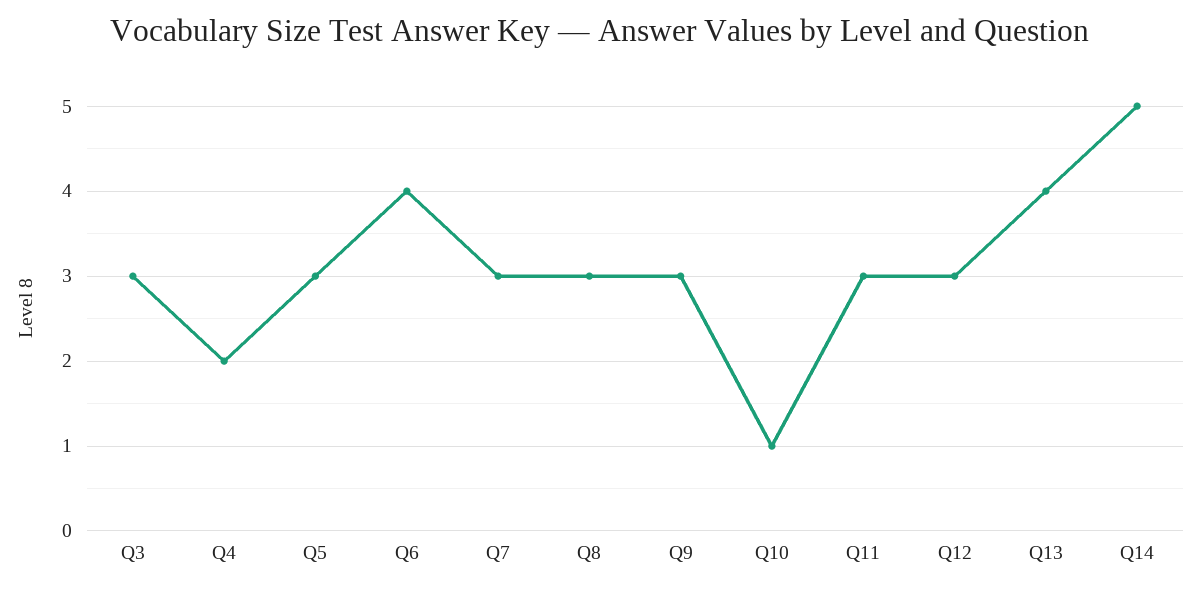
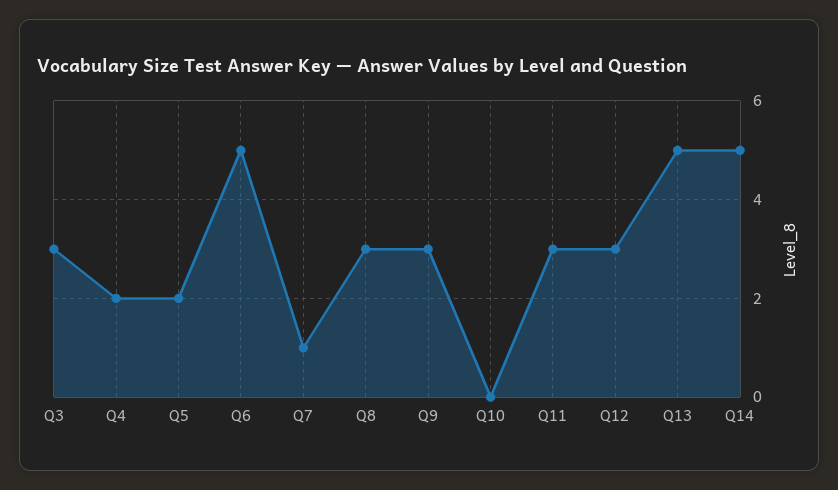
  {
    "Q3": 3,
    "Q4": 2,
-   "Q5": 3,
+   "Q5": 2,
-   "Q6": 4,
+   "Q6": 5,
-   "Q7": 3,
+   "Q7": 1,
    "Q8": 3,
    "Q9": 3,
-   "Q10": 1,
+   "Q10": 0,
    "Q11": 3,
    "Q12": 3,
-   "Q13": 4,
+   "Q13": 5,
    "Q14": 5
  }

